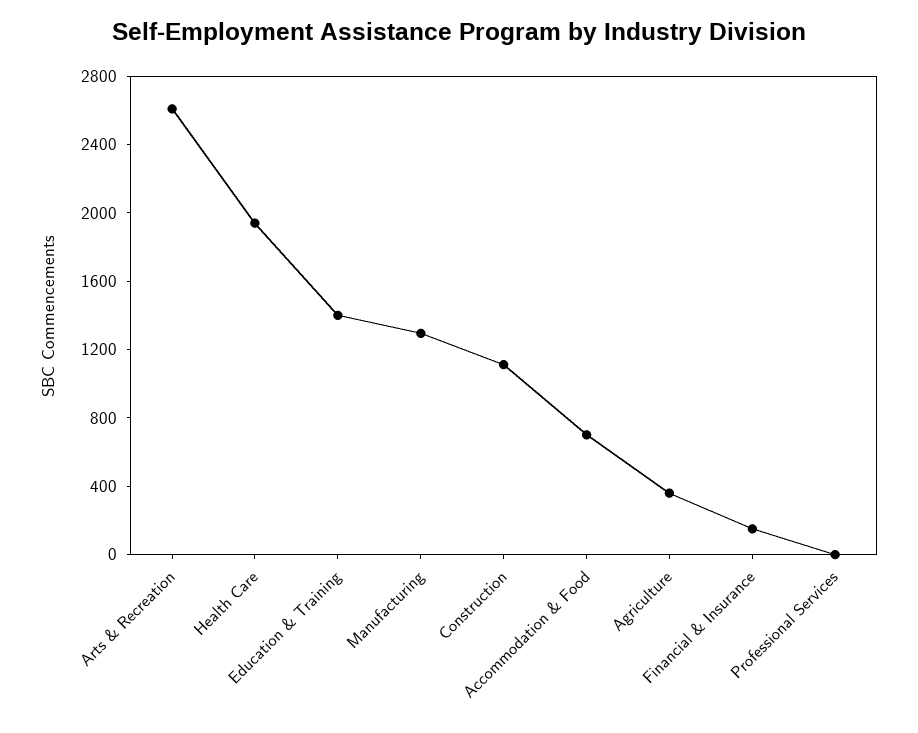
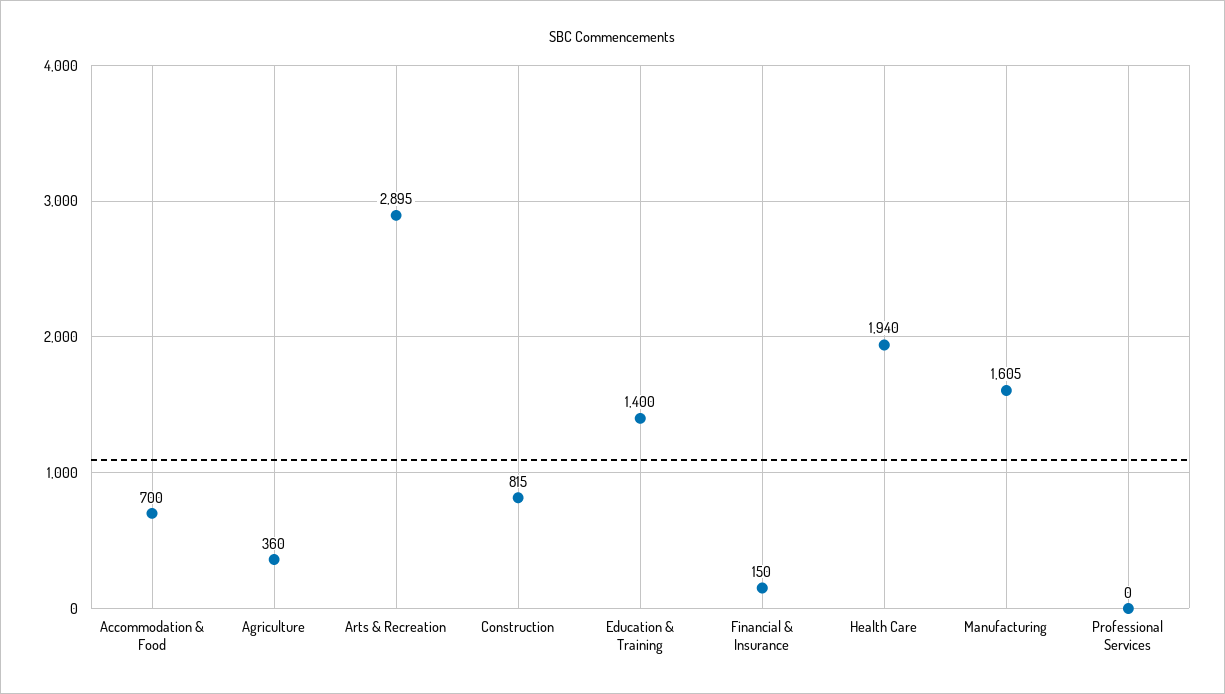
  {
-   "Arts & Recreation": 2600,
+   "Arts & Recreation": 2895,
    "Health Care": 1940,
    "Education & Training": 1400,
-   "Manufacturing": 1300,
+   "Manufacturing": 1605,
-   "Construction": 1100,
+   "Construction": 815,
    "Accommodation & Food": 700,
    "Agriculture": 360,
    "Financial & Insurance": 150,
    "Professional Services": 0
  }

